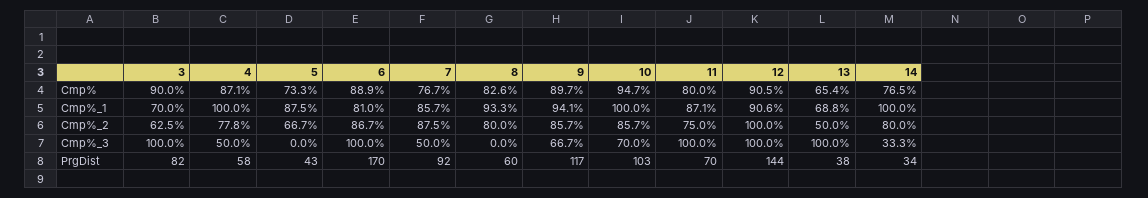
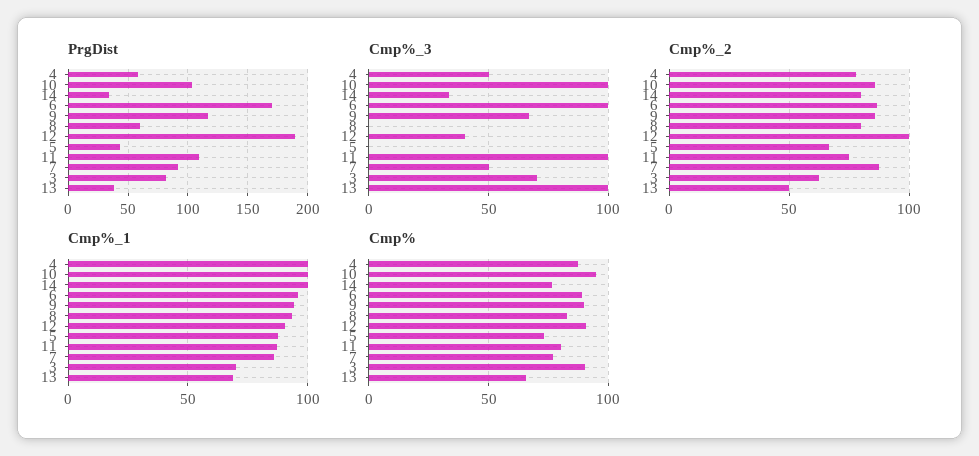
  {
    "Cmp%": {
      "3": 90,
      "4": 87.1,
      "5": 73.3,
      "6": 88.9,
      "7": 76.7,
      "8": 82.6,
      "9": 89.7,
      "10": 94.7,
      "11": 80,
      "12": 90.5,
      "13": 65.4,
      "14": 76.5
    },
    "Cmp%_1": {
      "3": 70,
      "4": 100,
      "5": 87.5,
-     "6": 81,
+     "6": 95,
      "7": 85.7,
      "8": 93.3,
      "9": 94.1,
      "10": 100,
      "11": 87.1,
      "12": 90.6,
      "13": 68.8,
      "14": 100
    },
    "Cmp%_2": {
      "3": 62.5,
      "4": 77.8,
      "5": 66.7,
      "6": 86.7,
      "7": 87.5,
      "8": 80,
      "9": 85.7,
      "10": 85.7,
      "11": 75,
      "12": 100,
      "13": 50,
      "14": 80
    },
    "Cmp%_3": {
-     "3": 100,
+     "3": 70,
      "4": 50,
      "5": 0,
      "6": 100,
      "7": 50,
      "8": 0,
      "9": 66.7,
-     "10": 70,
+     "10": 100,
      "11": 100,
-     "12": 100,
+     "12": 40,
      "13": 100,
      "14": 33.3
    },
    "PrgDist": {
      "3": 82,
      "4": 58,
      "5": 43,
      "6": 170,
      "7": 92,
      "8": 60,
      "9": 117,
      "10": 103,
-     "11": 70,
+     "11": 110,
-     "12": 144,
+     "12": 190,
      "13": 38,
      "14": 34
    }
  }

